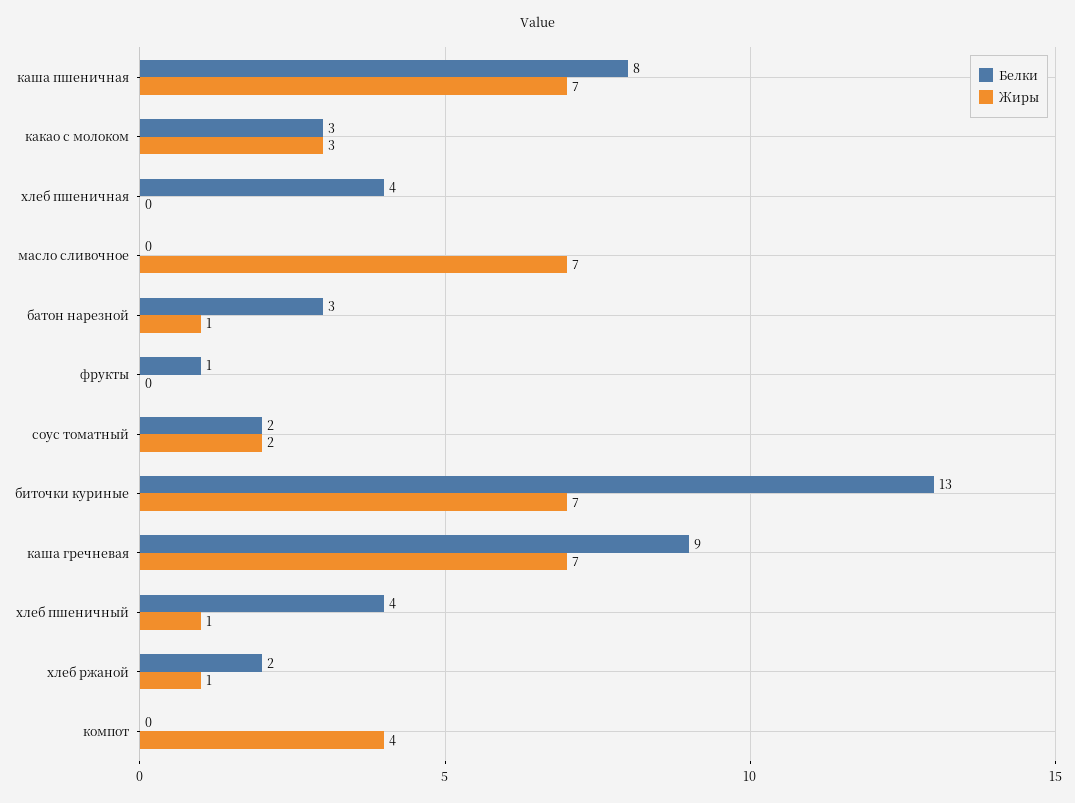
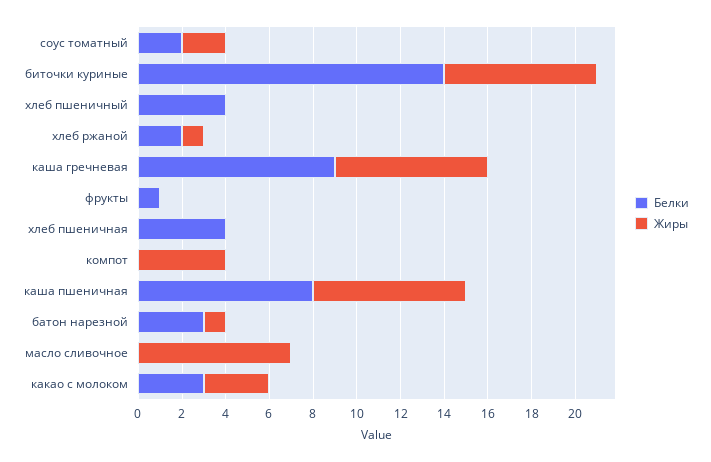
  {
    "Белки": {
      "каша пшеничная": 8,
      "какао с молоком": 3,
      "хлеб пшеничная": 4,
      "масло сливочное": 0,
      "батон нарезной": 3,
      "фрукты": 1,
      "соус томатный": 2,
-     "биточки куриные": 13,
+     "биточки куриные": 14,
      "каша гречневая": 9,
      "хлеб пшеничный": 4,
      "хлеб ржаной": 2,
      "компот": 0
    },
    "Жиры": {
      "каша пшеничная": 7,
      "какао с молоком": 3,
      "хлеб пшеничная": 0,
      "масло сливочное": 7,
      "батон нарезной": 1,
      "фрукты": 0,
      "соус томатный": 2,
      "биточки куриные": 7,
      "каша гречневая": 7,
-     "хлеб пшеничный": 1,
+     "хлеб пшеничный": 0,
      "хлеб ржаной": 1,
      "компот": 4
    }
  }

